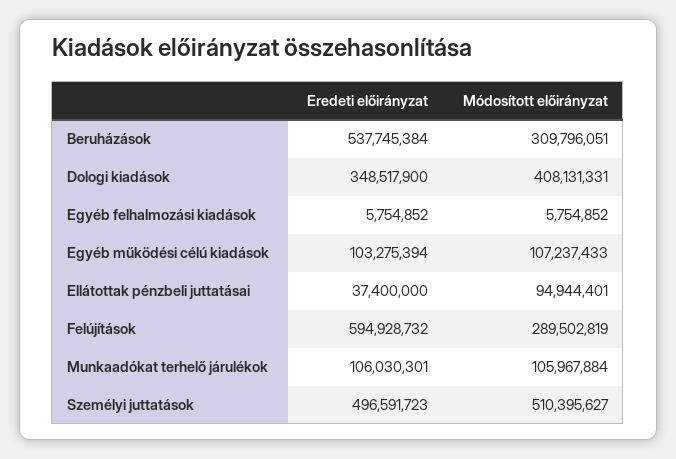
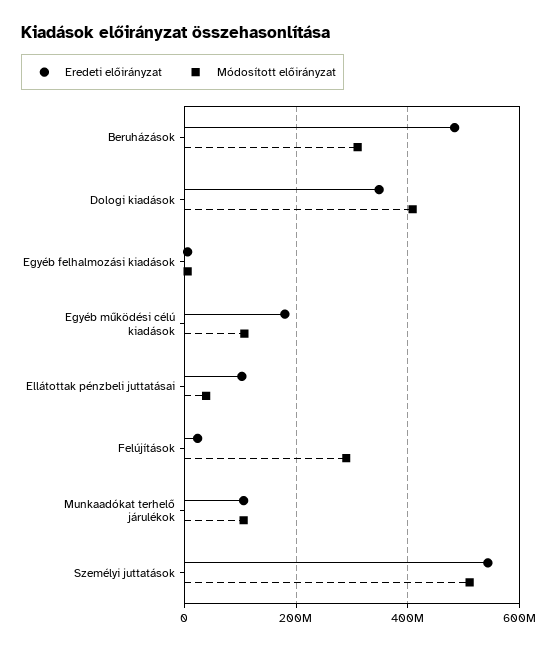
  {
    "Eredeti előirányzat": {
-     "Beruházások": 537745384,
+     "Beruházások": 480000000,
      "Dologi kiadások": 348517900,
      "Egyéb felhalmozási kiadások": 5754852,
-     "Egyéb működési célú kiadások": 103275394,
+     "Egyéb működési célú kiadások": 180000000,
-     "Ellátottak pénzbeli juttatásai": 37400000,
+     "Ellátottak pénzbeli juttatásai": 100000000,
-     "Felújítások": 594928732,
+     "Felújítások": 20000000,
      "Munkaadókat terhelő járulékok": 106030301,
-     "Személyi juttatások": 496591723
+     "Személyi juttatások": 540000000
    },
    "Módosított előirányzat": {
      "Beruházások": 309796051,
      "Dologi kiadások": 408131331,
      "Egyéb felhalmozási kiadások": 5754852,
      "Egyéb működési célú kiadások": 107237433,
-     "Ellátottak pénzbeli juttatásai": 94944401,
+     "Ellátottak pénzbeli juttatásai": 40000000,
      "Felújítások": 289502819,
      "Munkaadókat terhelő járulékok": 105967884,
      "Személyi juttatások": 510395627
    }
  }

